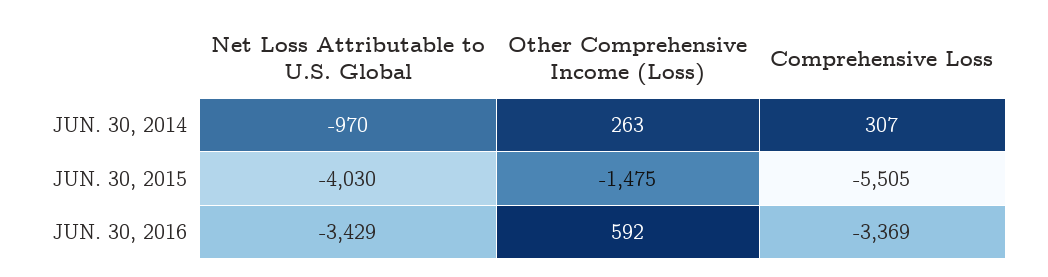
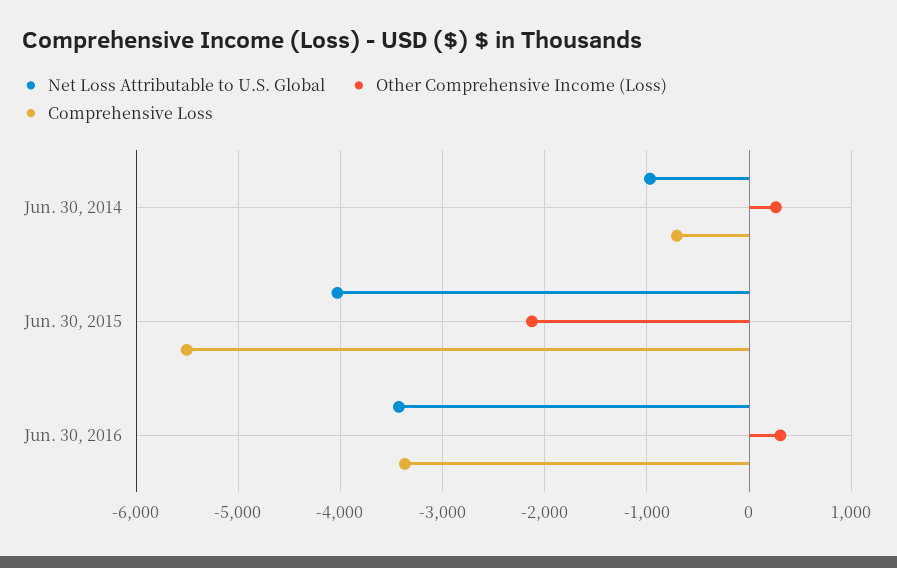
  {
    "Net Loss Attributable to U.S. Global": {
      "JUN. 30, 2014": -970,
      "JUN. 30, 2015": -4030,
      "JUN. 30, 2016": -3429
    },
    "Other Comprehensive Income (Loss)": {
      "JUN. 30, 2014": 263,
-     "JUN. 30, 2015": -1475,
+     "JUN. 30, 2015": -2100,
-     "JUN. 30, 2016": 592
+     "JUN. 30, 2016": 300
    },
    "Comprehensive Loss": {
-     "JUN. 30, 2014": 307,
+     "JUN. 30, 2014": -700,
      "JUN. 30, 2015": -5505,
      "JUN. 30, 2016": -3369
    }
  }

